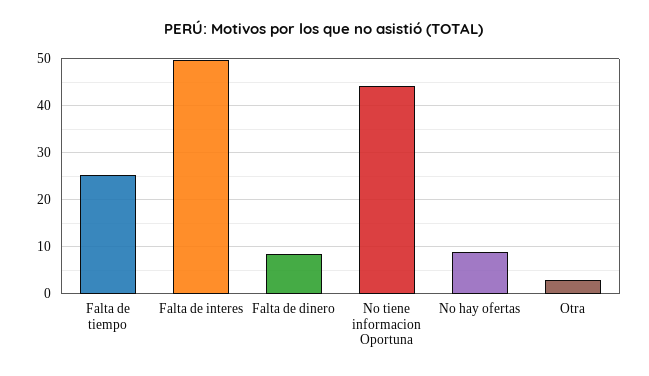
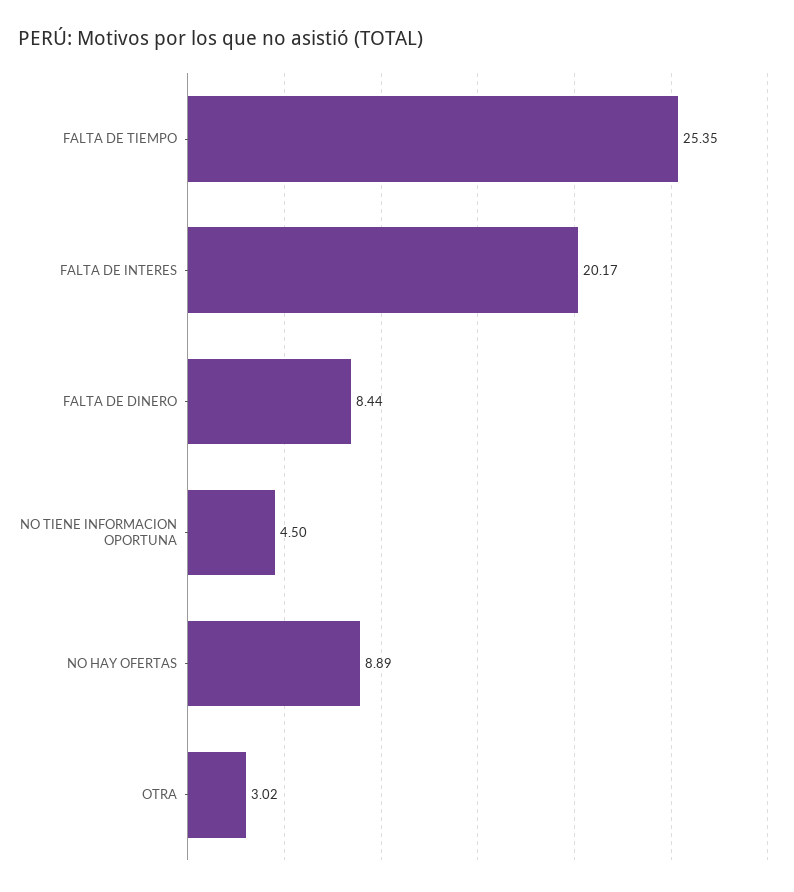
  {
    "Falta de tiempo": 25.35,
-   "Falta de interes": 50,
+   "Falta de interes": 20.17,
    "Falta de dinero": 8.44,
-   "No tiene informacion Oportuna": 44,
+   "No tiene informacion Oportuna": 4.5,
    "No hay ofertas": 8.89,
    "Otra": 3.02
  }

